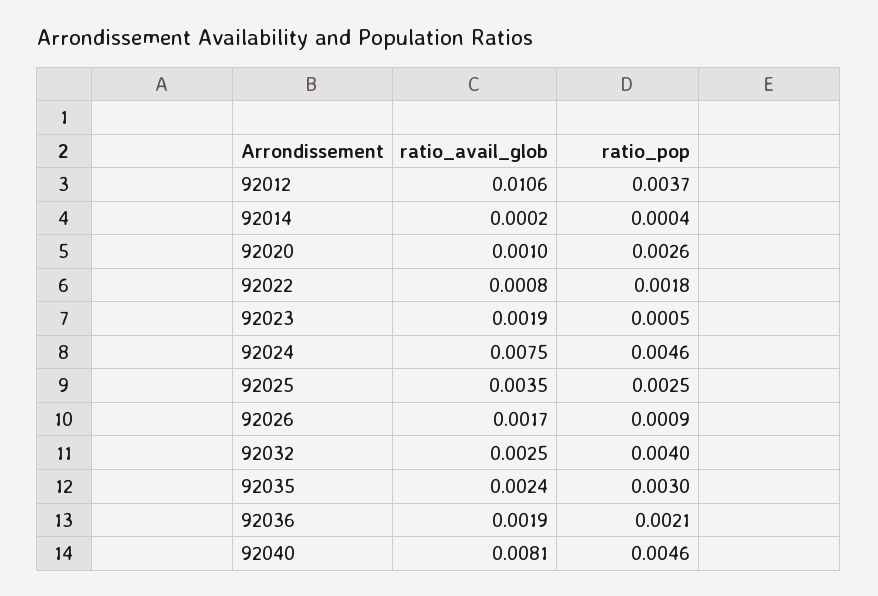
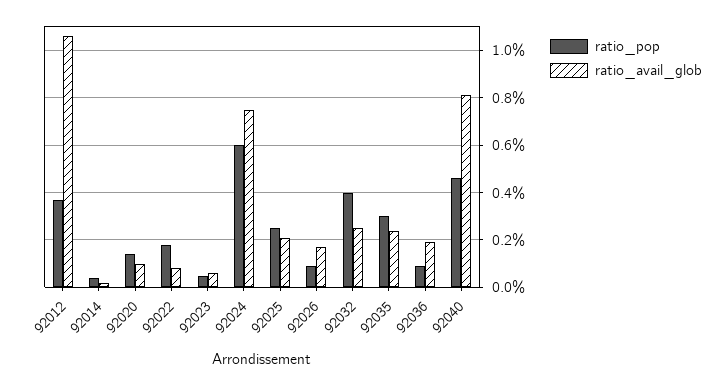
  {
    "ratio_avail_glob": {
      "92012": 0.0106,
      "92014": 0.0002,
      "92020": 0.001,
      "92022": 0.0008,
-     "92023": 0.0019,
+     "92023": 0.0005,
      "92024": 0.0075,
-     "92025": 0.0035,
+     "92025": 0.002,
      "92026": 0.0017,
      "92032": 0.0025,
      "92035": 0.0024,
      "92036": 0.0019,
      "92040": 0.0081
    },
    "ratio_pop": {
      "92012": 0.0037,
      "92014": 0.0004,
-     "92020": 0.0026,
+     "92020": 0.0015,
      "92022": 0.0018,
      "92023": 0.0005,
-     "92024": 0.0046,
+     "92024": 0.006,
      "92025": 0.0025,
      "92026": 0.0009,
      "92032": 0.004,
      "92035": 0.003,
-     "92036": 0.0021,
+     "92036": 0.001,
      "92040": 0.0046
    }
  }

